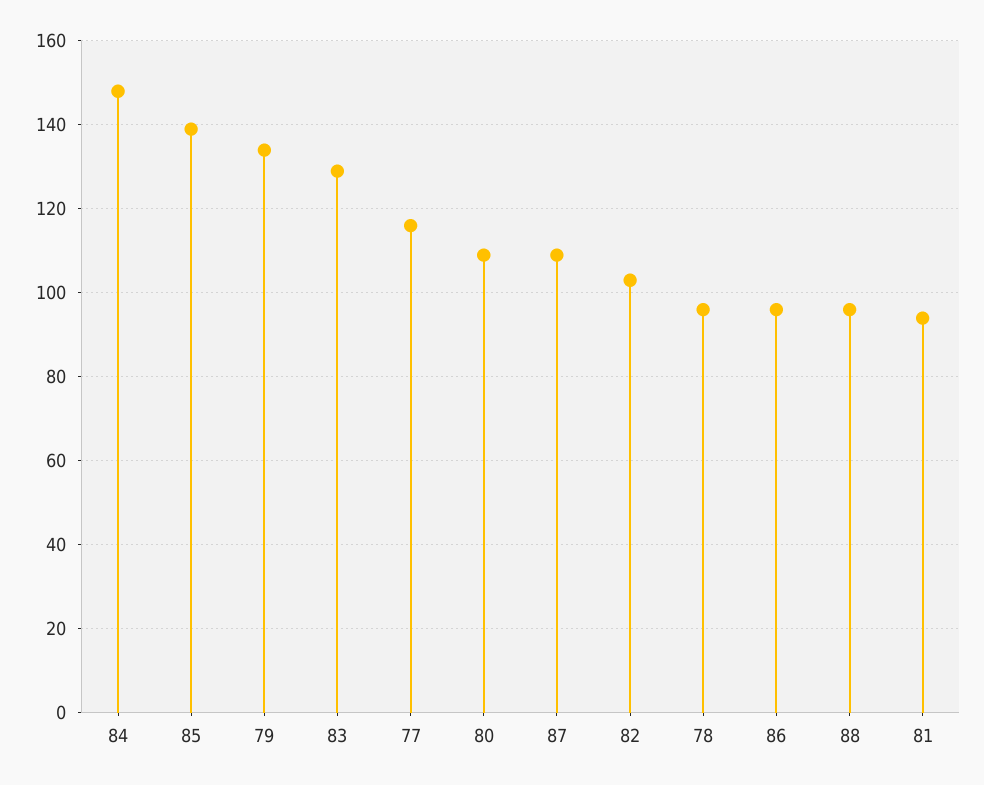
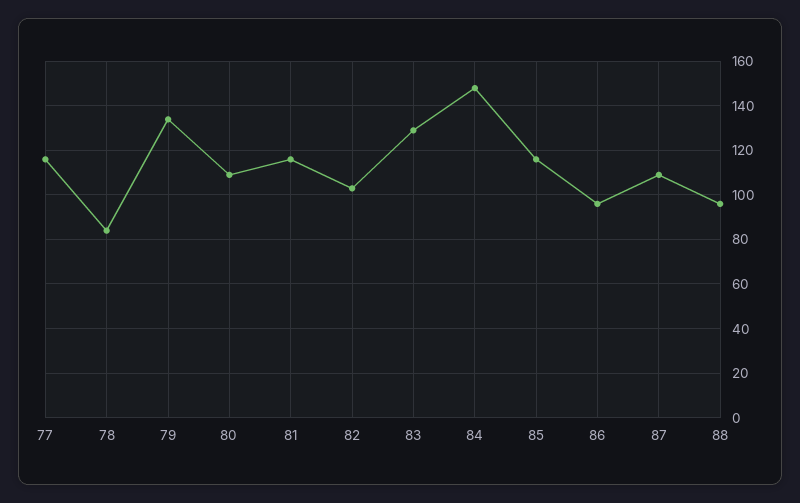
  {
    "84": 150,
-   "85": 140,
+   "85": 115,
    "79": 135,
    "83": 130,
    "77": 115,
    "80": 110,
    "87": 110,
    "82": 105,
-   "78": 95,
+   "78": 85,
    "86": 95,
    "88": 95,
-   "81": 95
+   "81": 115
  }

